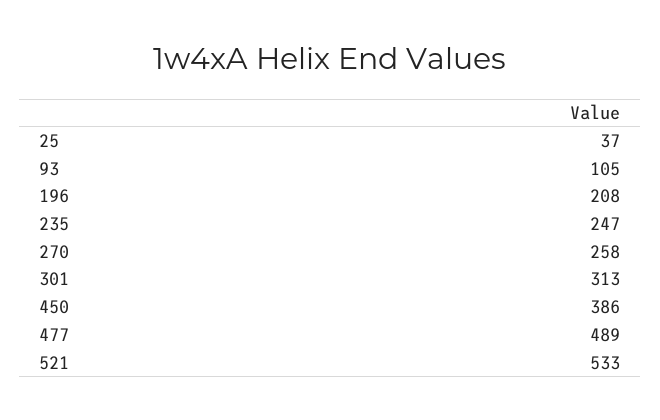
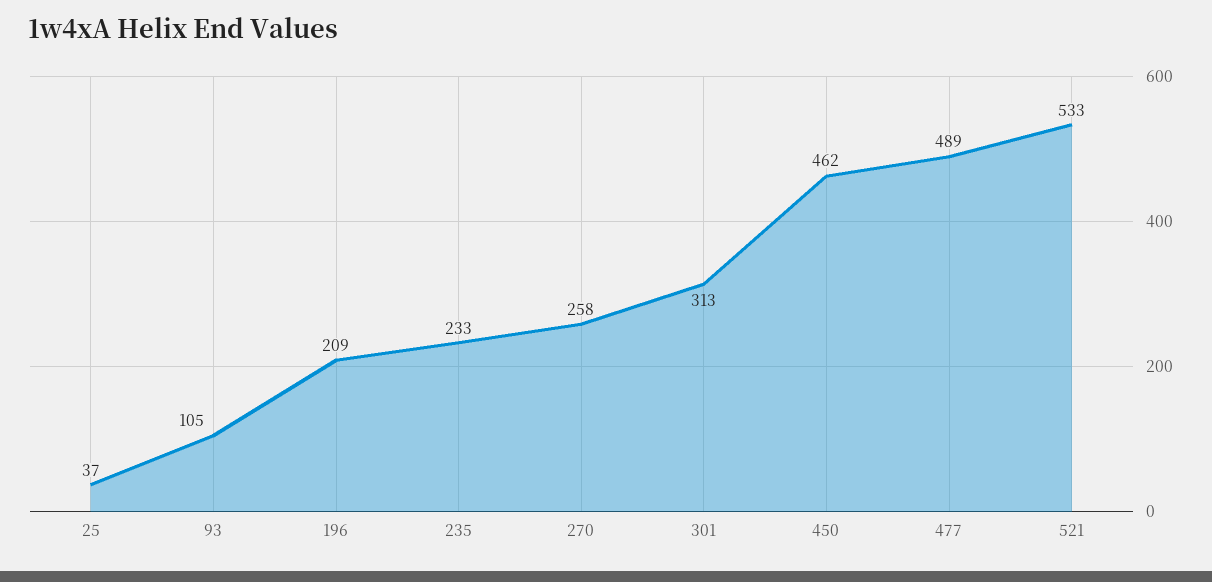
  {
    "25": 37,
    "93": 105,
-   "196": 208,
+   "196": 209,
-   "235": 247,
+   "235": 233,
    "270": 258,
    "301": 313,
-   "450": 386,
+   "450": 462,
    "477": 489,
    "521": 533
  }

